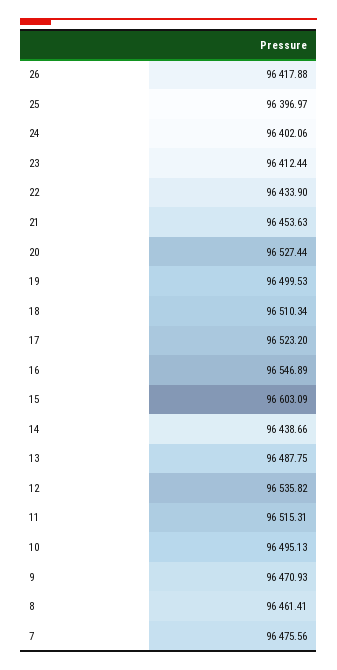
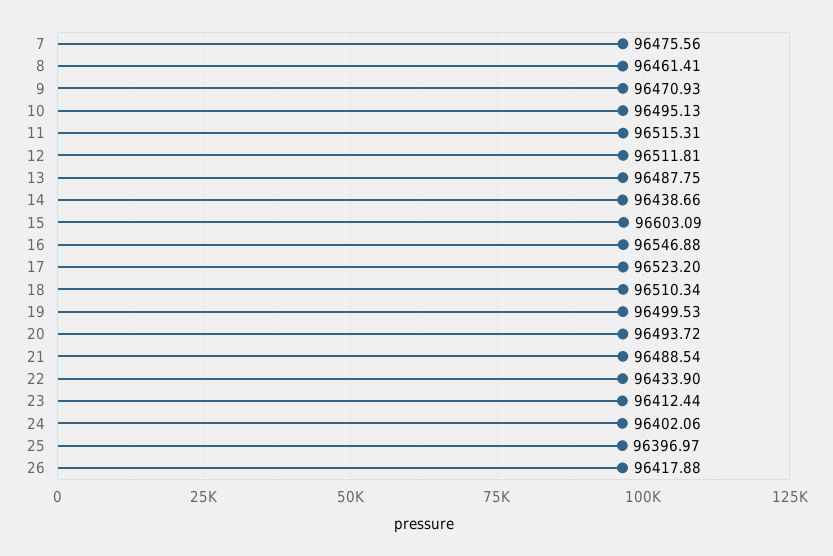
  {
    "26": 96417.88,
    "25": 96396.97,
    "24": 96402.06,
    "23": 96412.44,
    "22": 96433.9,
-   "21": 96453.63,
+   "21": 96488.54,
-   "20": 96527.44,
+   "20": 96493.72,
    "19": 96499.53,
    "18": 96510.34,
    "17": 96523.2,
-   "16": 96546.89,
+   "16": 96546.88,
    "15": 96603.09,
    "14": 96438.66,
    "13": 96487.75,
-   "12": 96535.82,
+   "12": 96511.81,
    "11": 96515.31,
    "10": 96495.13,
    "9": 96470.93,
    "8": 96461.41,
    "7": 96475.56
  }

